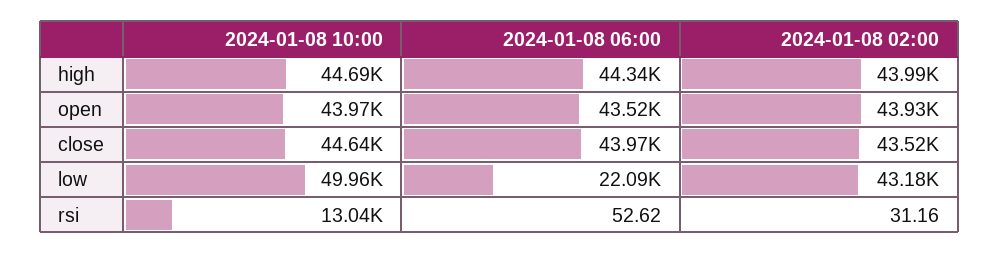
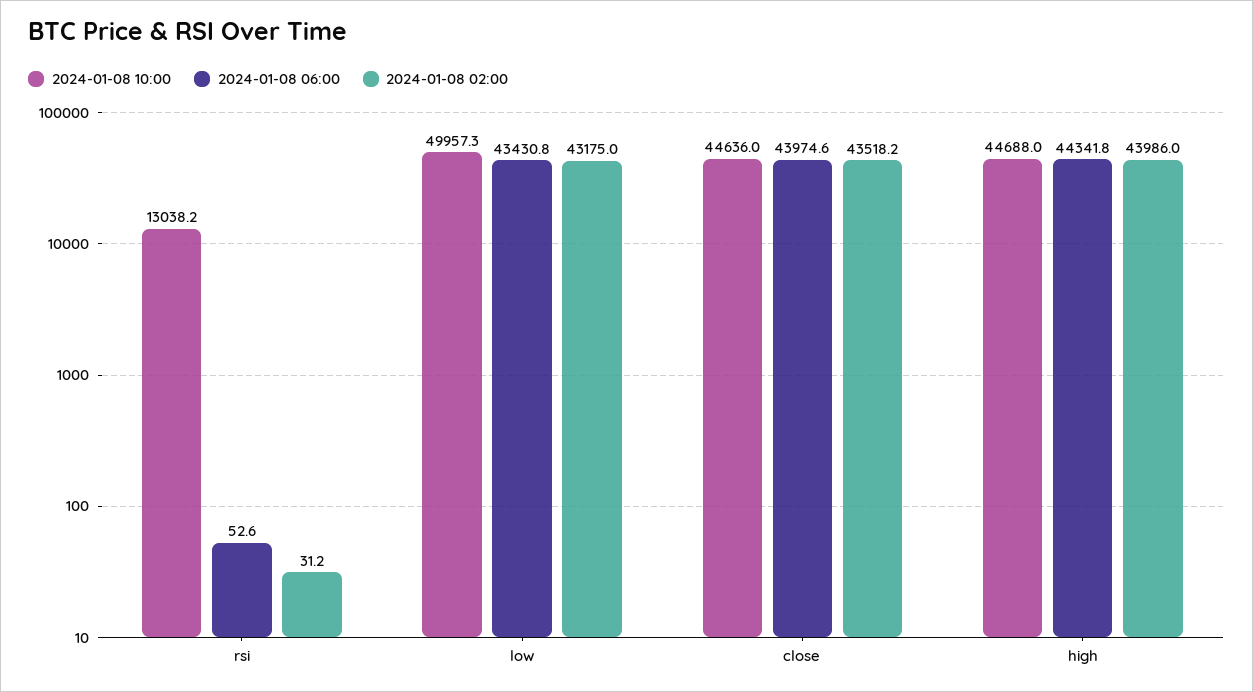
  {
    "2024-01-08 10:00": {
      "high": 44688,
-     "open": 43970,
      "close": 44636,
      "low": 49957.3,
      "rsi": 13038.2
    },
    "2024-01-08 06:00": {
      "high": 44341.8,
-     "open": 43520,
      "close": 43974.6,
-     "low": 22090,
+     "low": 43430.8,
      "rsi": 52.62
    },
    "2024-01-08 02:00": {
      "high": 43986,
-     "open": 43930,
      "close": 43518.2,
      "low": 43175,
      "rsi": 31.16
    }
  }

